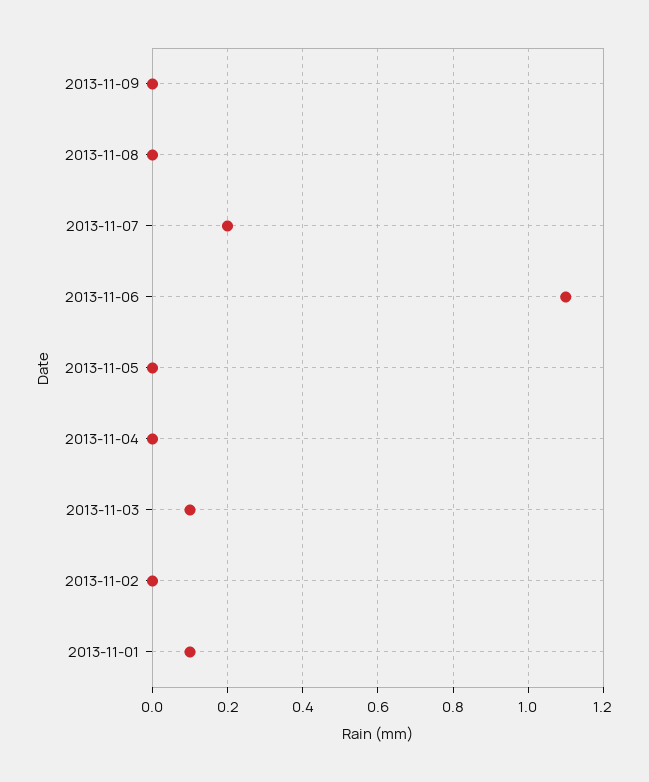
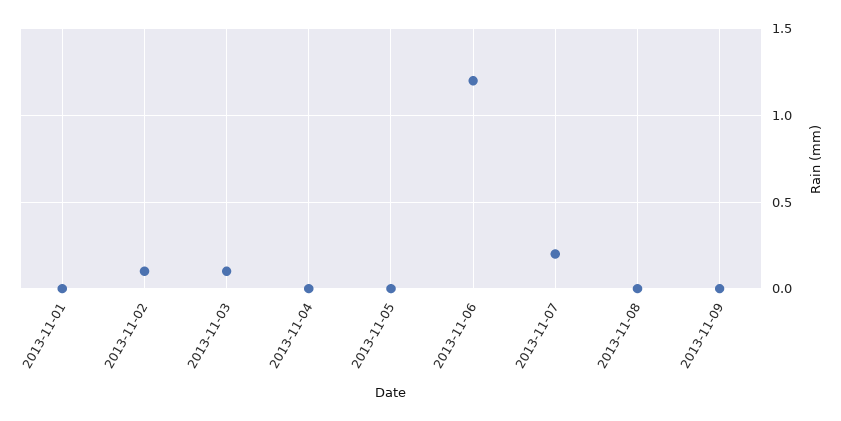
  {
    "2013-11-09": 0,
    "2013-11-08": 0,
    "2013-11-07": 0.2,
-   "2013-11-06": 1.1,
+   "2013-11-06": 1.2,
    "2013-11-05": 0,
    "2013-11-04": 0,
    "2013-11-03": 0.1,
-   "2013-11-02": 0,
+   "2013-11-02": 0.1,
-   "2013-11-01": 0.1
+   "2013-11-01": 0
  }

